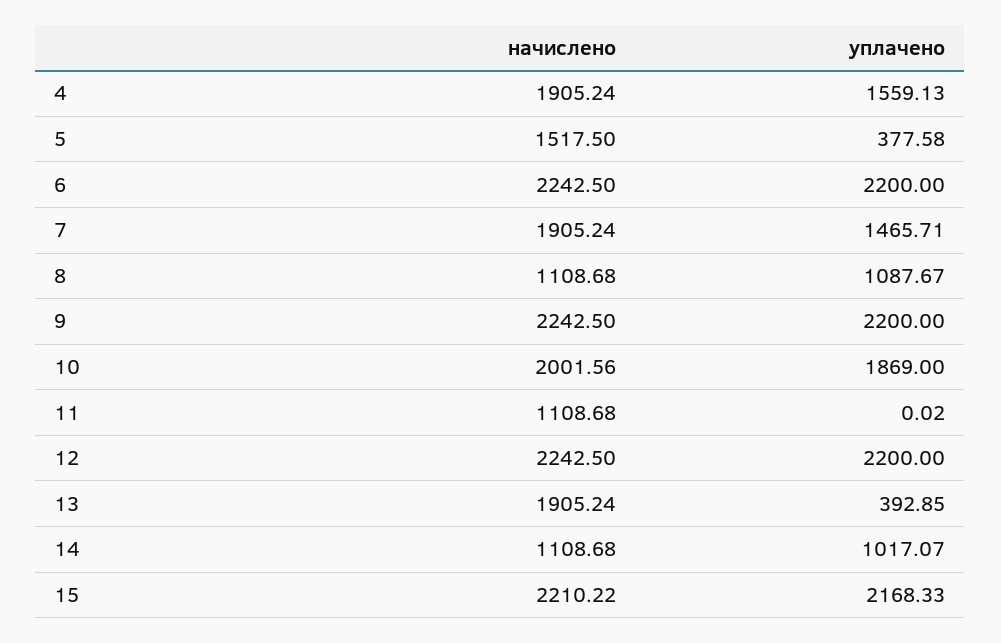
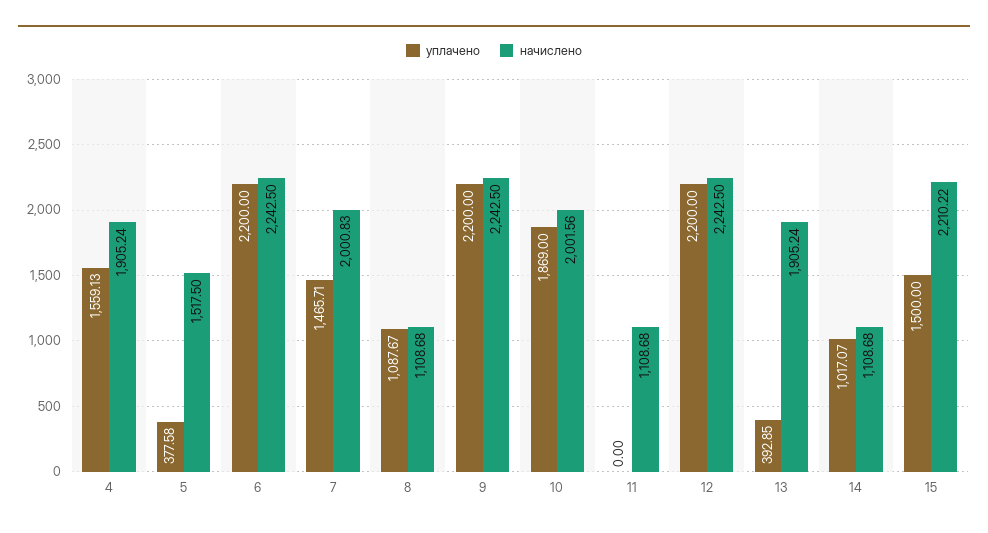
  {
    "начислено": {
      "4": 1905.24,
      "5": 1517.5,
      "6": 2242.5,
-     "7": 1905.24,
+     "7": 2000.83,
      "8": 1108.68,
      "9": 2242.5,
      "10": 2001.56,
      "11": 1108.68,
      "12": 2242.5,
      "13": 1905.24,
      "14": 1108.68,
      "15": 2210.22
    },
    "уплачено": {
      "4": 1559.13,
      "5": 377.58,
      "6": 2200,
      "7": 1465.71,
      "8": 1087.67,
      "9": 2200,
      "10": 1869,
-     "11": 0.02,
+     "11": 0,
      "12": 2200,
      "13": 392.85,
      "14": 1017.07,
-     "15": 2168.33
+     "15": 1500
    }
  }

